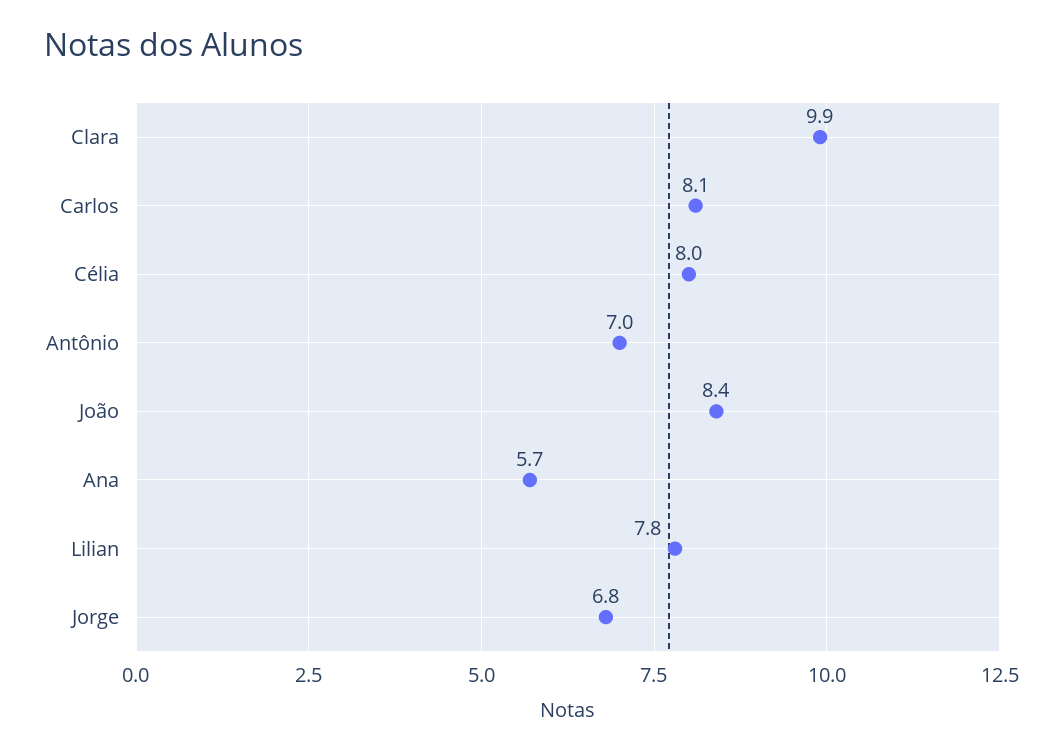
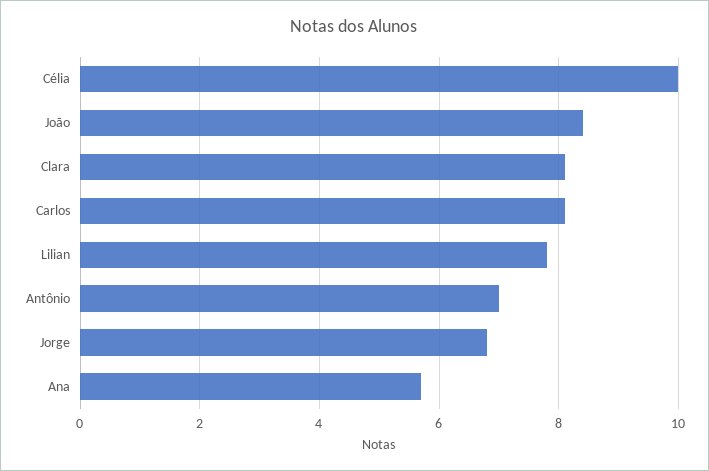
  {
-   "Clara": 9.9,
+   "Clara": 8,
    "Carlos": 8.1,
-   "Célia": 8,
+   "Célia": 10,
    "Antônio": 7,
    "João": 8.4,
    "Ana": 5.7,
    "Lilian": 7.8,
    "Jorge": 6.8
  }

